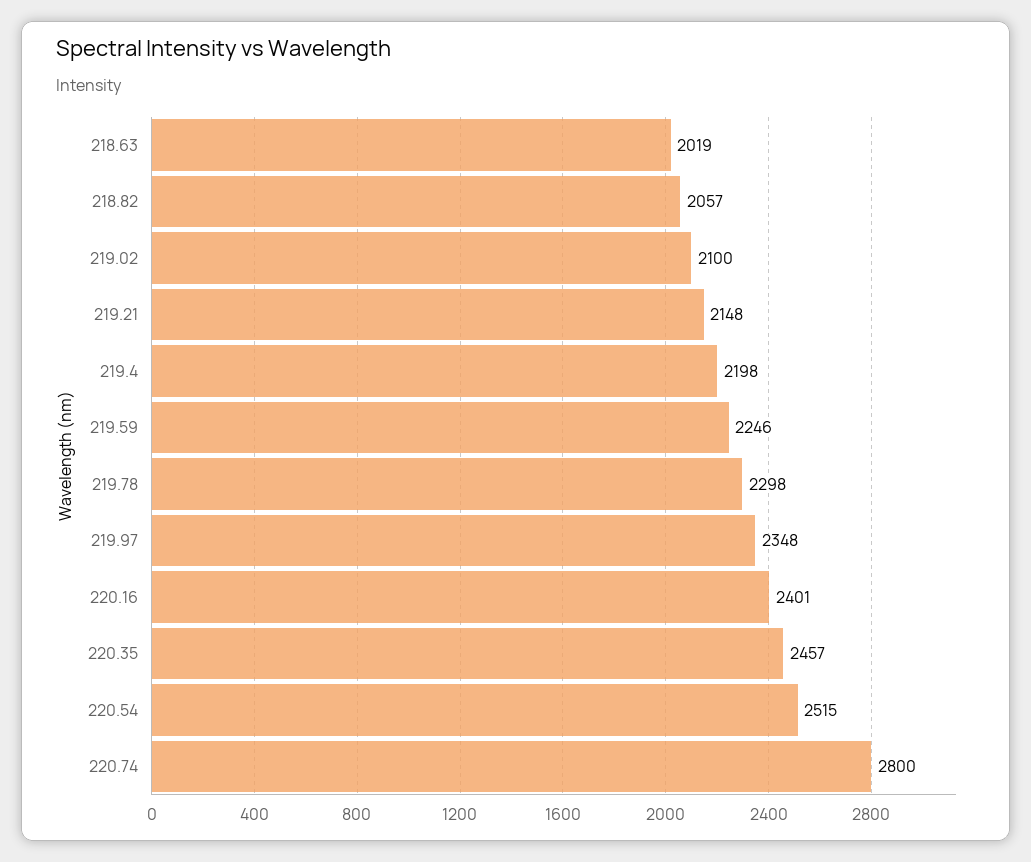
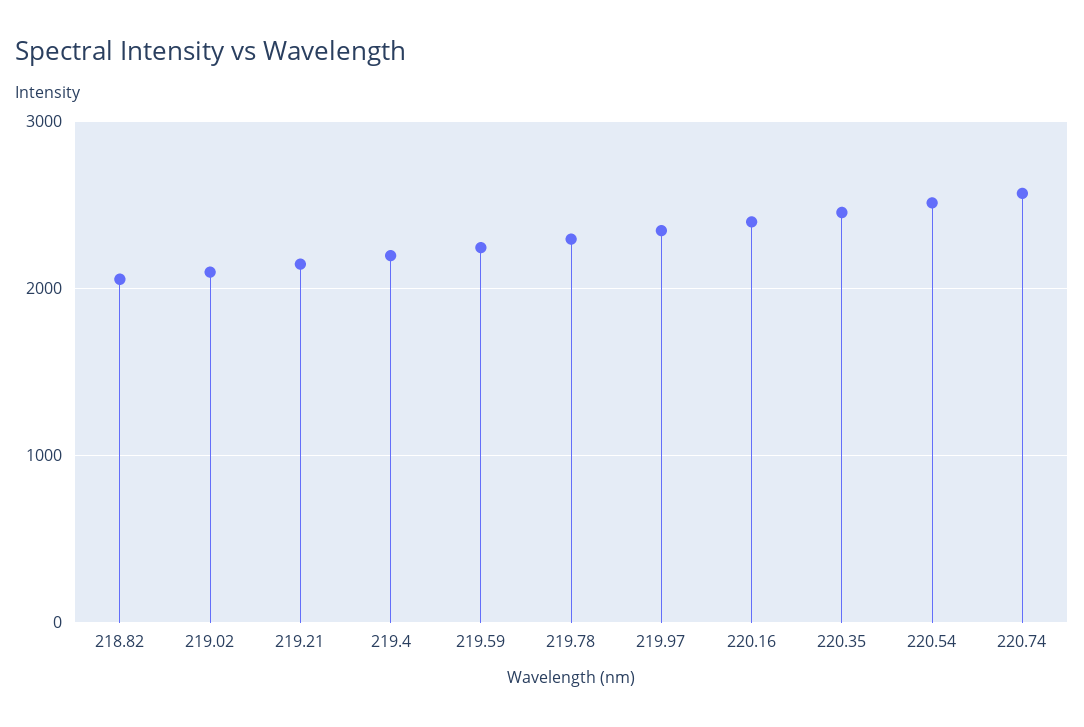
  {
-   "218.63": 2019,
    "218.82": 2057,
    "219.02": 2100,
    "219.21": 2148,
    "219.4": 2198,
    "219.59": 2246,
    "219.78": 2298,
    "219.97": 2348,
    "220.16": 2401,
    "220.35": 2457,
    "220.54": 2515,
-   "220.74": 2800
+   "220.74": 2600
  }

